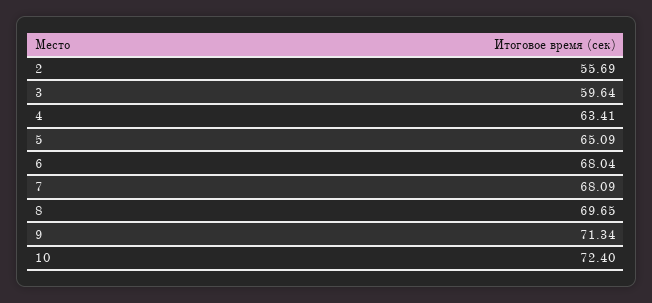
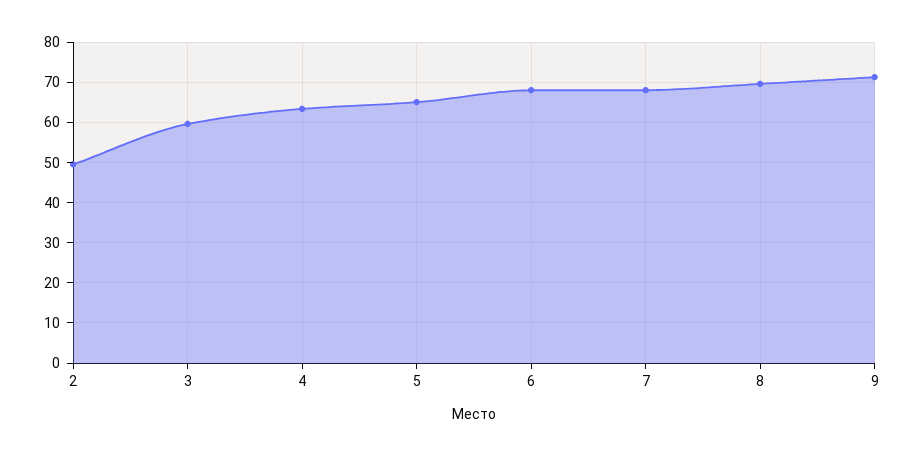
  {
-   "2": 55.69,
+   "2": 50,
    "3": 59.64,
    "4": 63.41,
    "5": 65.09,
    "6": 68.04,
    "7": 68.09,
    "8": 69.65,
-   "9": 71.34,
+   "9": 71.34
-   "10": 72.4
  }

